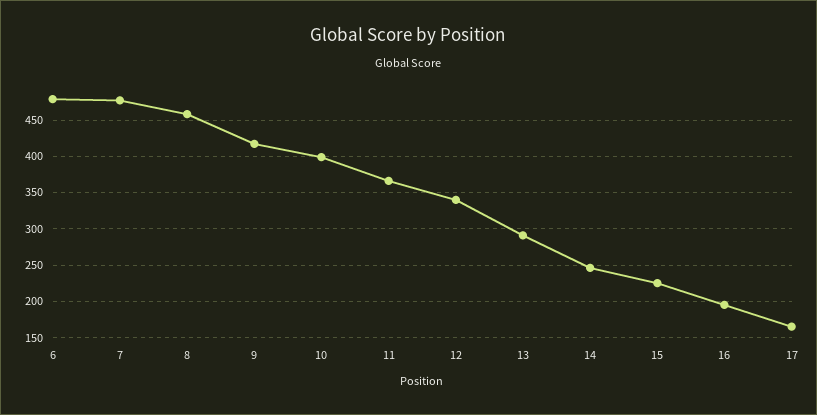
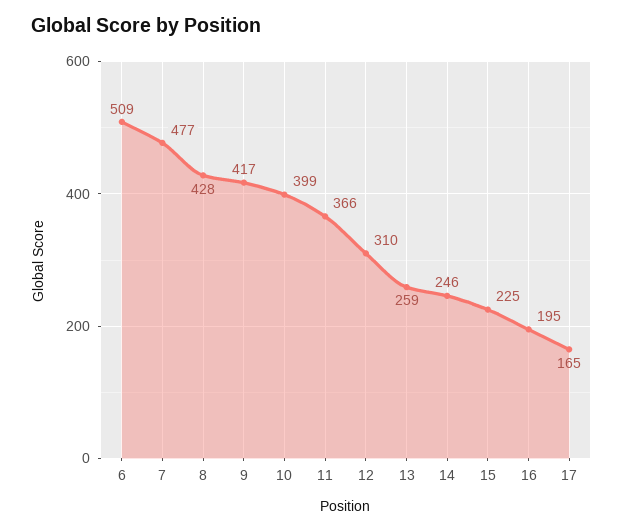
  {
-   "6": 480,
+   "6": 509,
    "7": 477,
-   "8": 460,
+   "8": 428,
    "9": 417,
    "10": 399,
    "11": 366,
-   "12": 340,
+   "12": 310,
-   "13": 290,
+   "13": 259,
    "14": 246,
    "15": 225,
    "16": 195,
    "17": 165
  }

